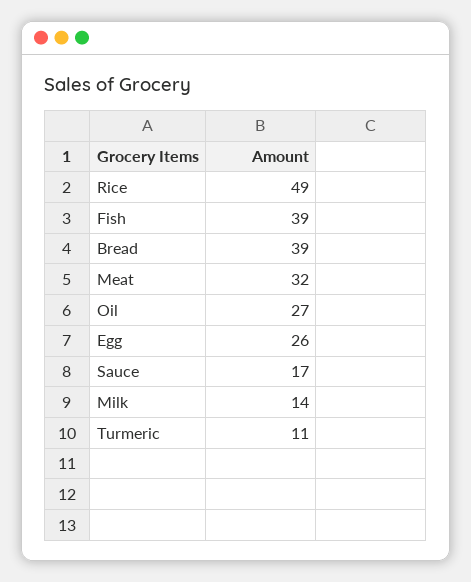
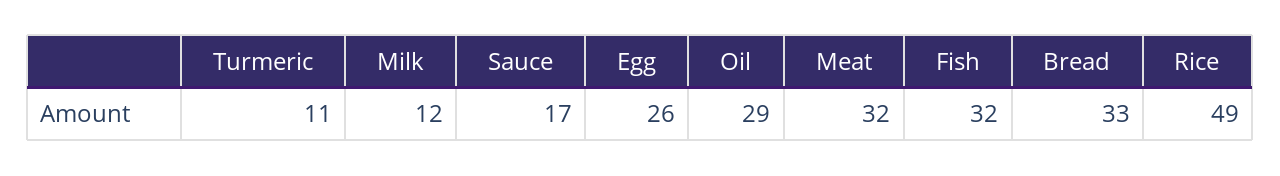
  {
    "Rice": 49,
-   "Fish": 39,
+   "Fish": 32,
-   "Bread": 39,
+   "Bread": 33,
    "Meat": 32,
-   "Oil": 27,
+   "Oil": 29,
    "Egg": 26,
    "Sauce": 17,
-   "Milk": 14,
+   "Milk": 12,
    "Turmeric": 11
  }

